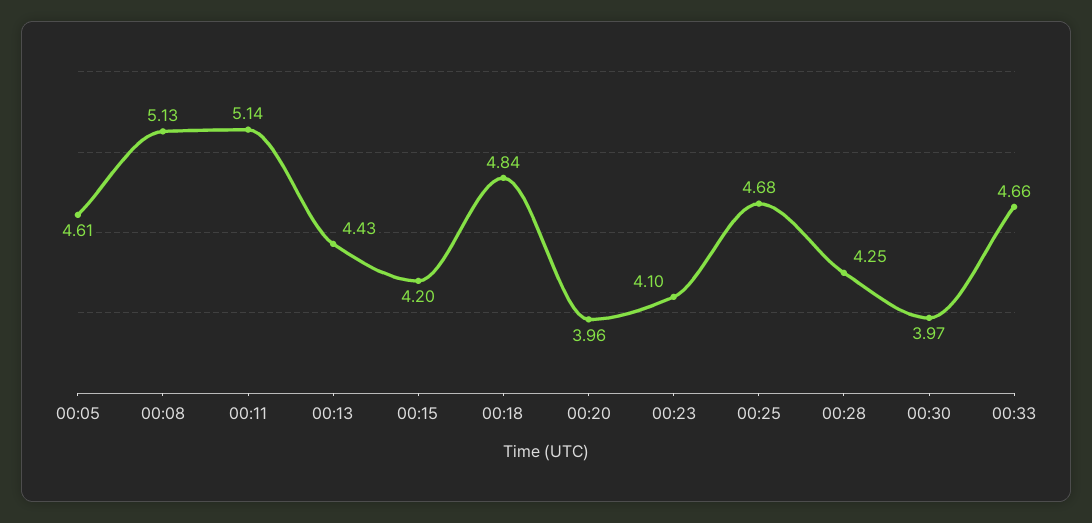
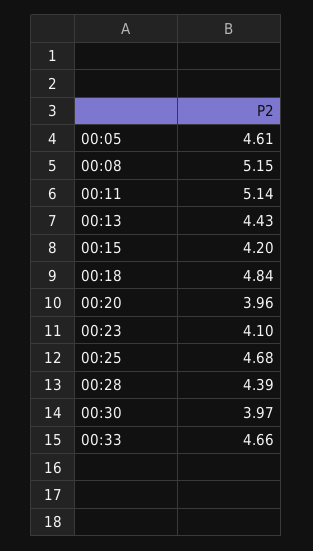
  {
    "00:05": 4.61,
-   "00:08": 5.13,
+   "00:08": 5.15,
    "00:11": 5.14,
    "00:13": 4.43,
    "00:15": 4.2,
    "00:18": 4.84,
    "00:20": 3.96,
    "00:23": 4.1,
    "00:25": 4.68,
-   "00:28": 4.25,
+   "00:28": 4.39,
    "00:30": 3.97,
    "00:33": 4.66
  }

